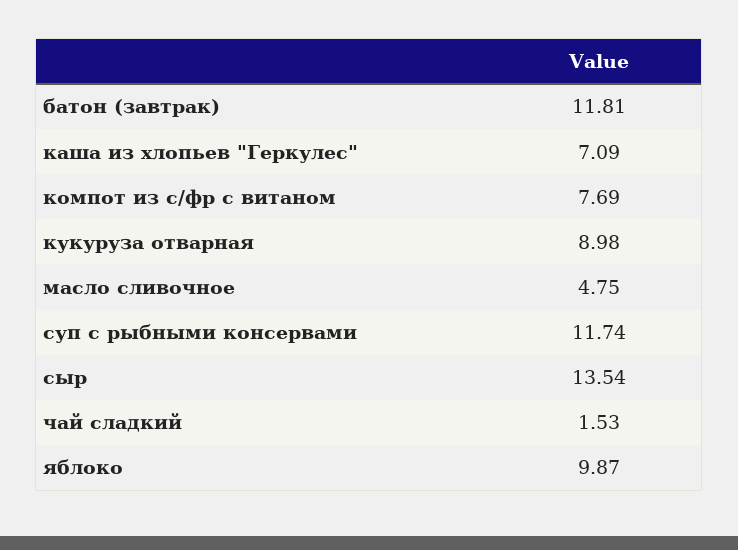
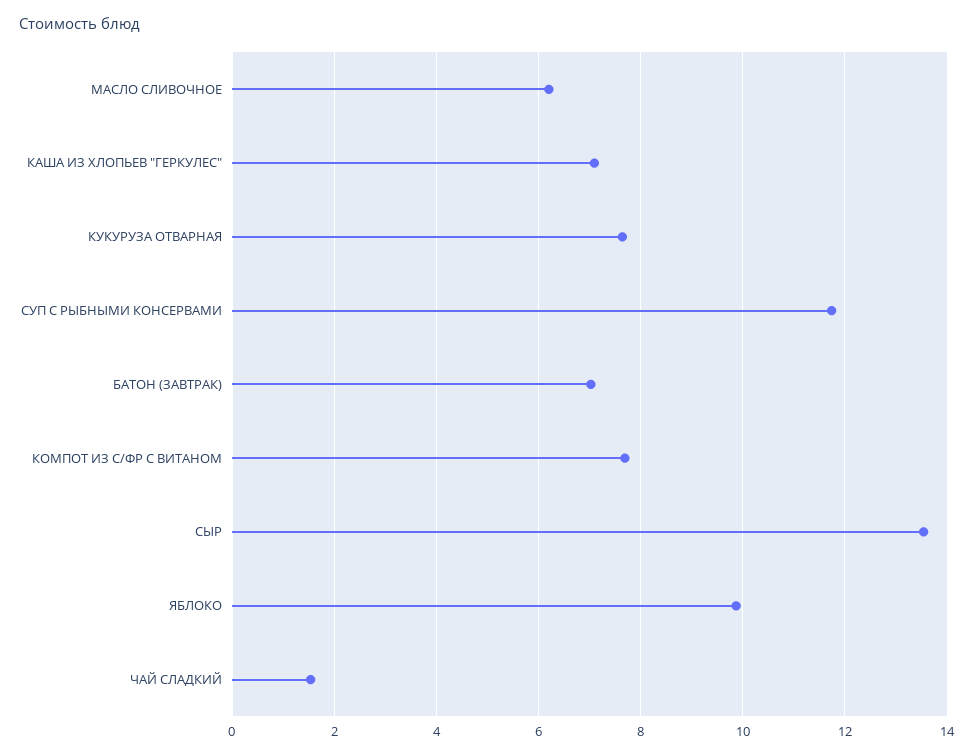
  {
-   "батон (завтрак)": 11.81,
+   "батон (завтрак)": 7,
    "каша из хлопьев \"Геркулес\"": 7.09,
    "компот из с/фр с витаном": 7.69,
-   "кукуруза отварная": 8.98,
+   "кукуруза отварная": 7.6,
-   "масло сливочное": 4.75,
+   "масло сливочное": 6.2,
    "суп с рыбными консервами": 11.74,
    "сыр": 13.54,
    "чай сладкий": 1.53,
    "яблоко": 9.87
  }

